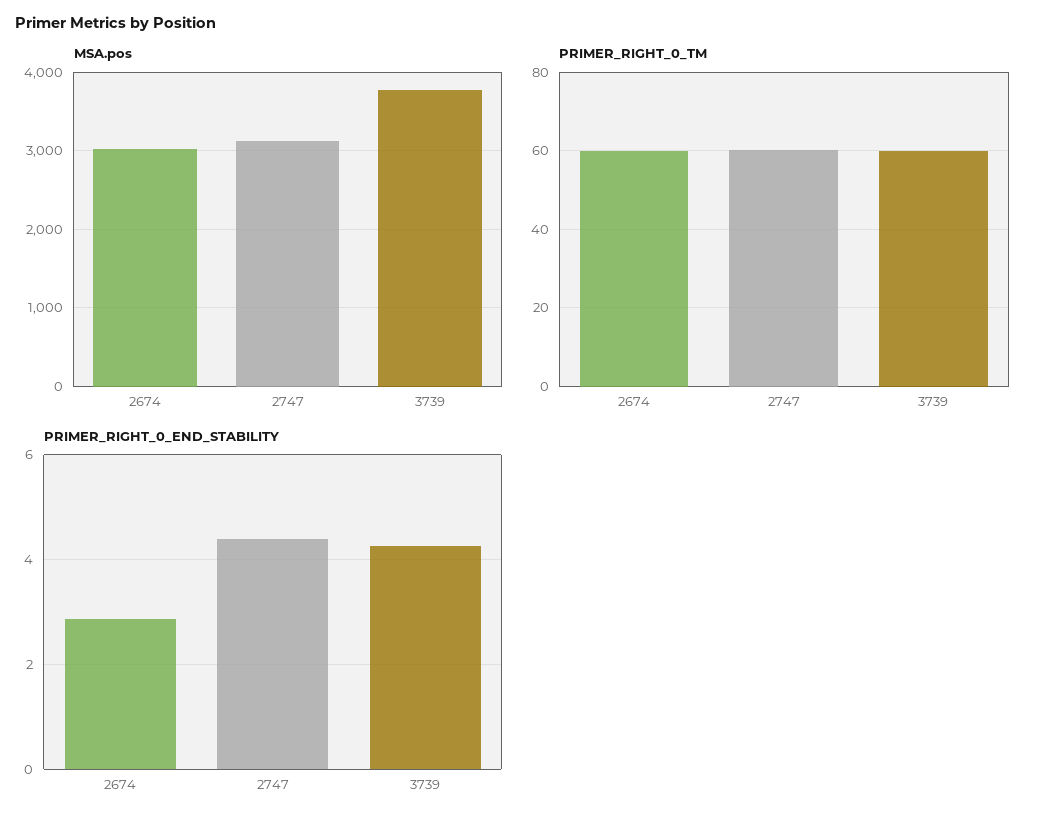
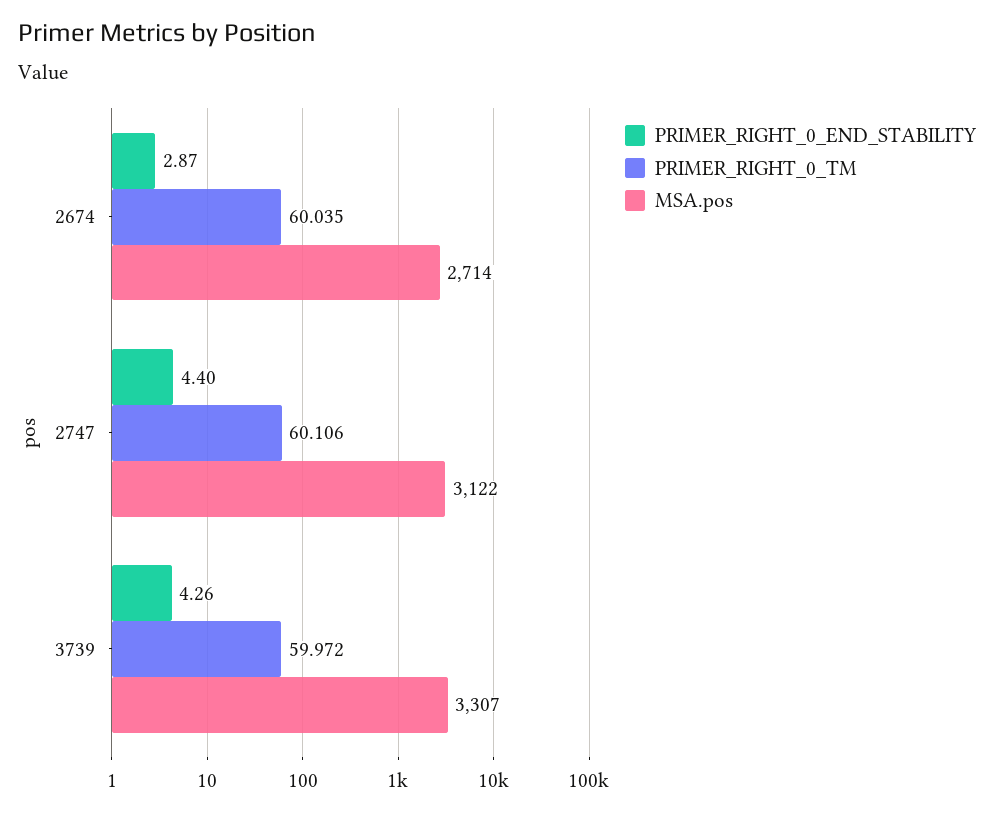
  {
    "MSA.pos": {
-     "2674": 3000,
+     "2674": 2714,
      "2747": 3122,
-     "3739": 3800
+     "3739": 3307
    },
    "PRIMER_RIGHT_0_TM": {
      "2674": 60.035,
      "2747": 60.106,
      "3739": 59.972
    },
    "PRIMER_RIGHT_0_END_STABILITY": {
      "2674": 2.87,
      "2747": 4.4,
      "3739": 4.26
    }
  }

